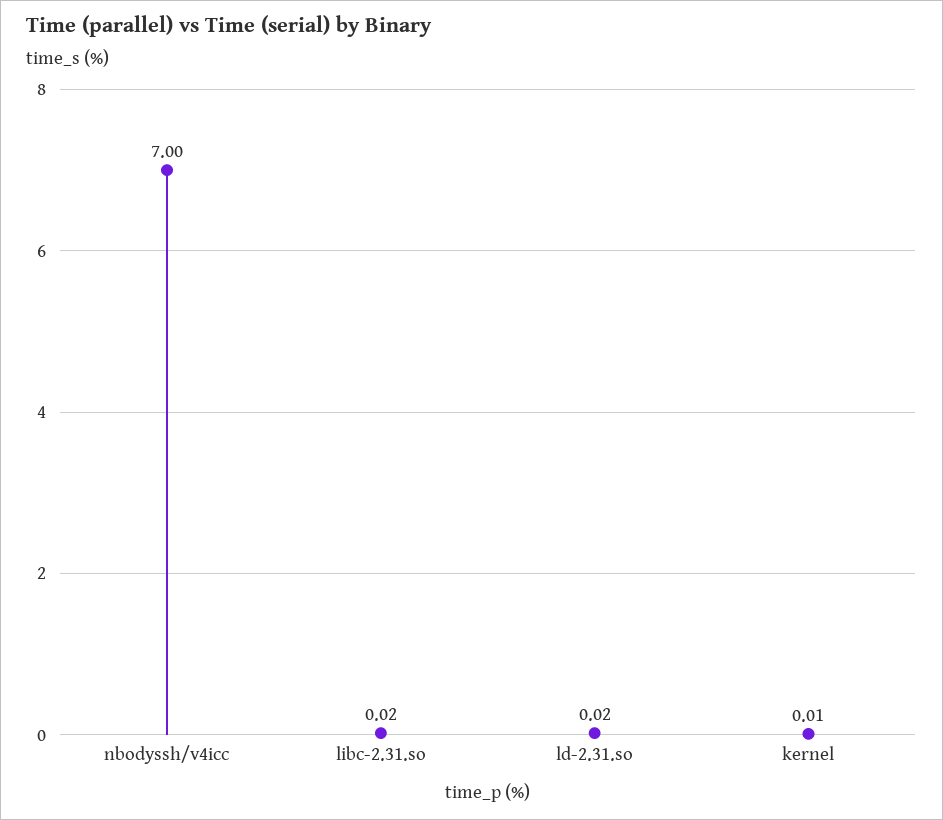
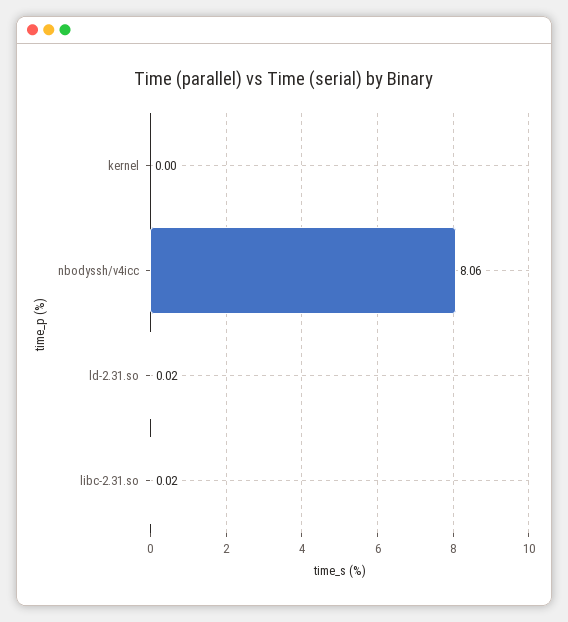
  {
-   "nbodyssh/v4icc": 7,
+   "nbodyssh/v4icc": 8.06,
    "libc-2.31.so": 0.02,
    "ld-2.31.so": 0.02,
-   "kernel": 0.01
+   "kernel": 0
  }

